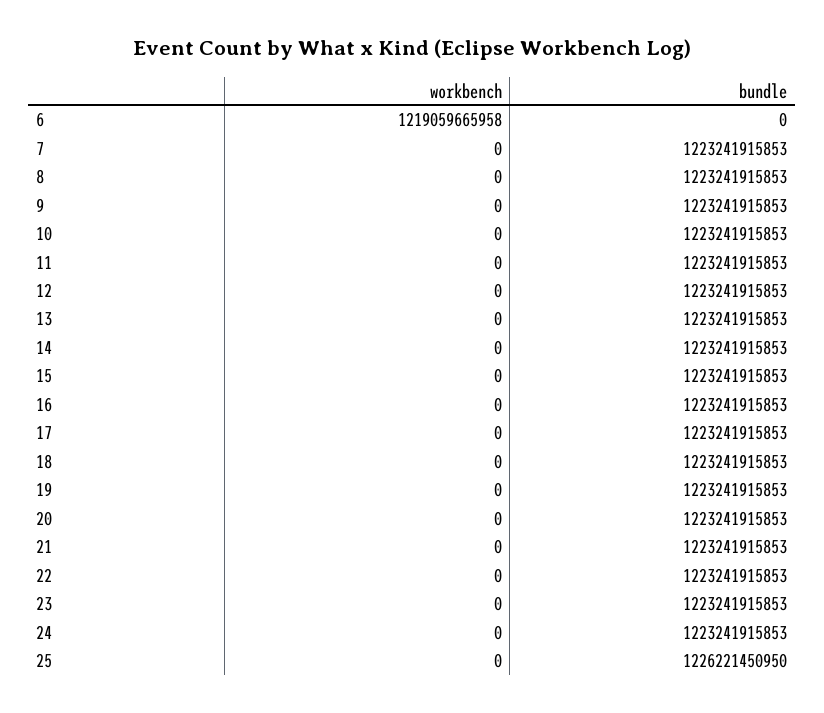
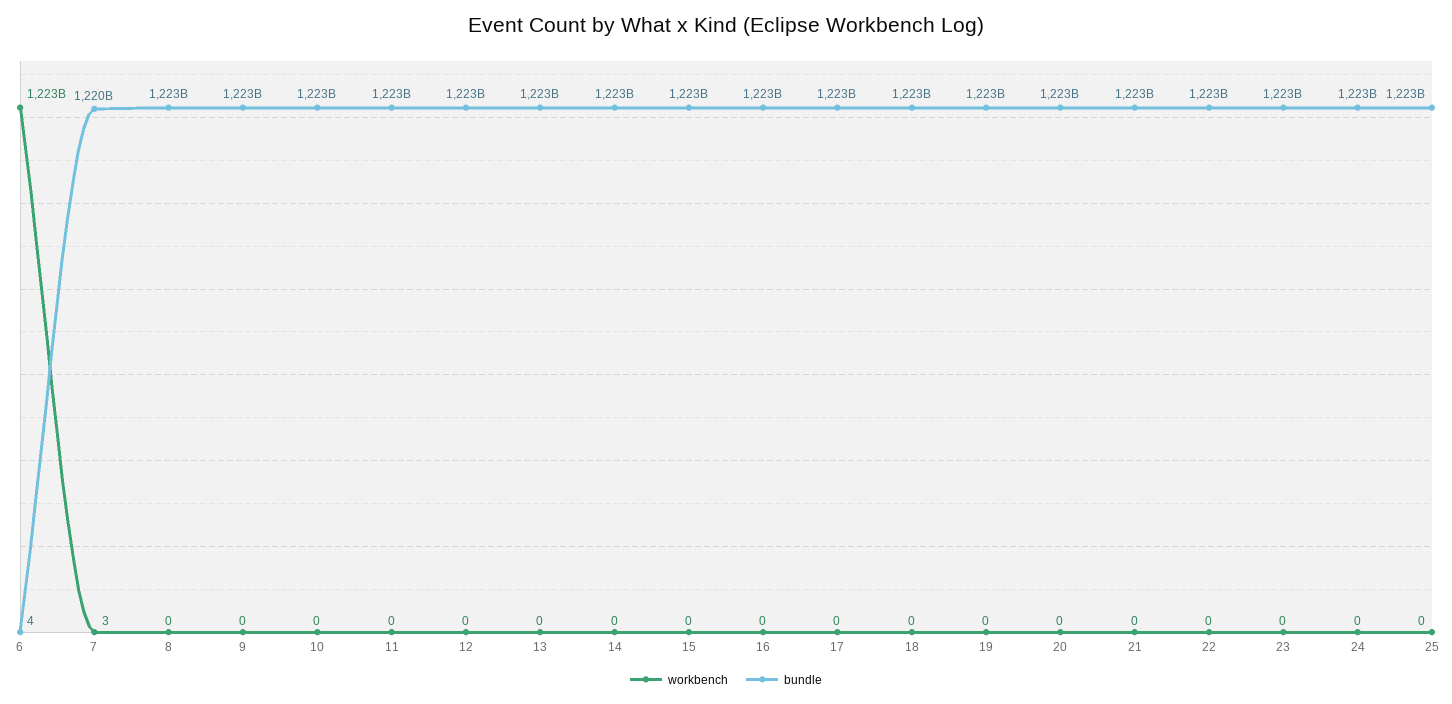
  {
    "workbench": {
-     "6": 1219059665958,
+     "6": 1223000000000,
-     "7": 0,
+     "7": 3,
      "8": 0,
      "9": 0,
      "10": 0,
      "11": 0,
      "12": 0,
      "13": 0,
      "14": 0,
      "15": 0,
      "16": 0,
      "17": 0,
      "18": 0,
      "19": 0,
      "20": 0,
      "21": 0,
      "22": 0,
      "23": 0,
      "24": 0,
      "25": 0
    },
    "bundle": {
-     "6": 0,
+     "6": 4,
-     "7": 1223241915853,
+     "7": 1220000000000,
      "8": 1223241915853,
      "9": 1223241915853,
      "10": 1223241915853,
      "11": 1223241915853,
      "12": 1223241915853,
      "13": 1223241915853,
      "14": 1223241915853,
      "15": 1223241915853,
      "16": 1223241915853,
      "17": 1223241915853,
      "18": 1223241915853,
      "19": 1223241915853,
      "20": 1223241915853,
      "21": 1223241915853,
      "22": 1223241915853,
      "23": 1223241915853,
      "24": 1223241915853,
-     "25": 1226221450950
+     "25": 1223000000000
    }
  }

